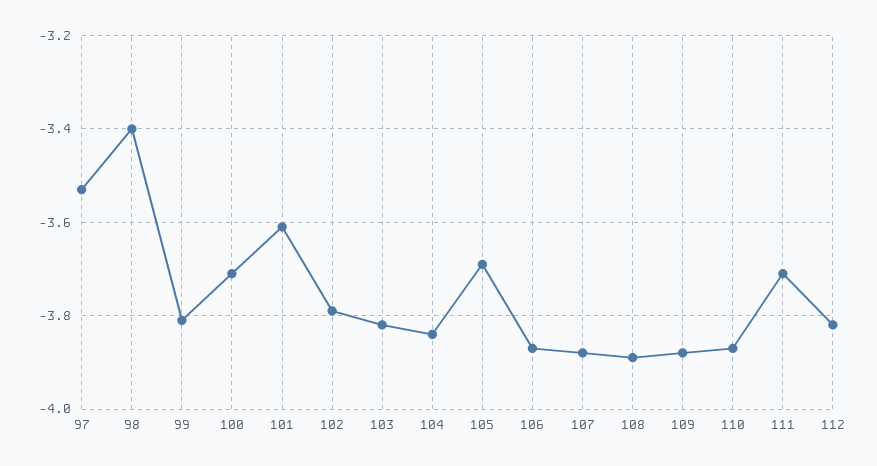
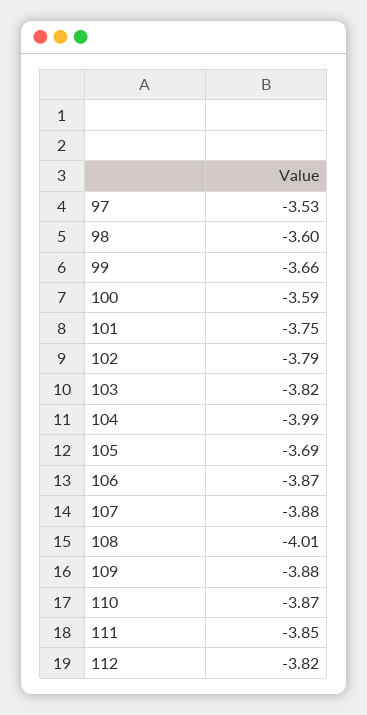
  {
    "97": -3.53,
-   "98": -3.4,
+   "98": -3.6,
-   "99": -3.8,
+   "99": -3.66,
-   "100": -3.7,
+   "100": -3.59,
-   "101": -3.6,
+   "101": -3.75,
    "102": -3.79,
    "103": -3.82,
-   "104": -3.85,
+   "104": -3.99,
    "105": -3.69,
    "106": -3.87,
    "107": -3.88,
-   "108": -3.9,
+   "108": -4.01,
    "109": -3.88,
    "110": -3.87,
-   "111": -3.7,
+   "111": -3.85,
    "112": -3.82
  }

